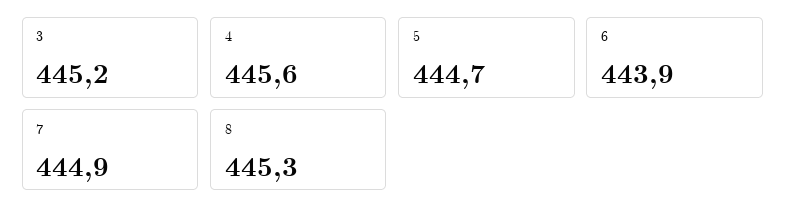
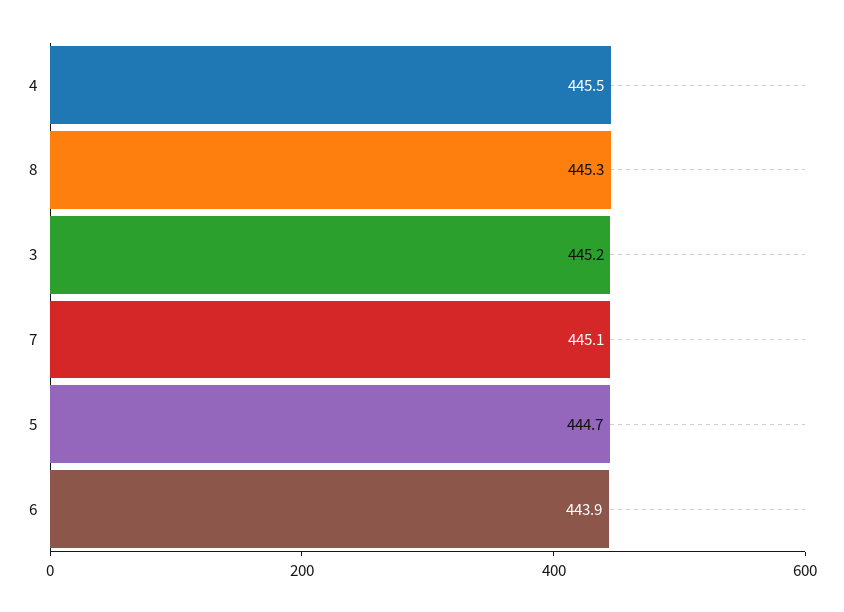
  {
    "3": 445.2,
-   "4": 445.6,
+   "4": 445.5,
    "5": 444.7,
    "6": 443.9,
-   "7": 444.9,
+   "7": 445.1,
    "8": 445.3
  }

